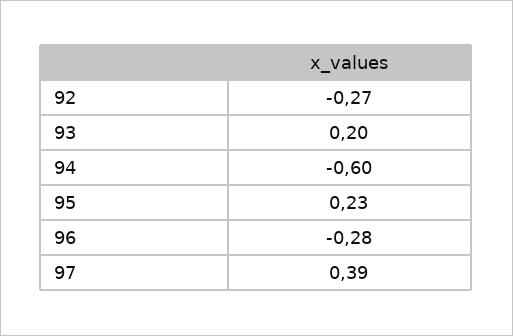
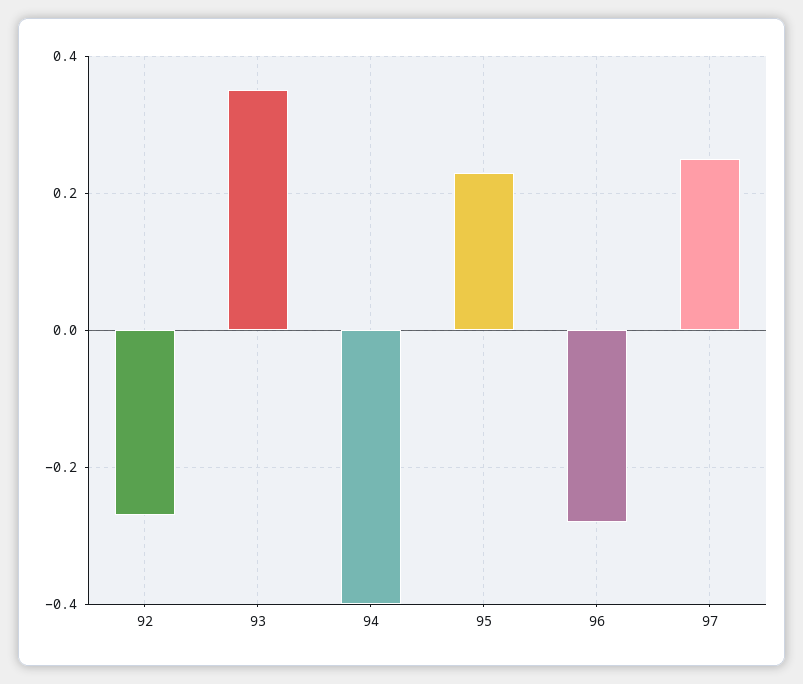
  {
    "92": -0.27,
-   "93": 0.2,
+   "93": 0.35,
-   "94": -0.6,
+   "94": -0.4,
    "95": 0.23,
    "96": -0.28,
-   "97": 0.39
+   "97": 0.25
  }

